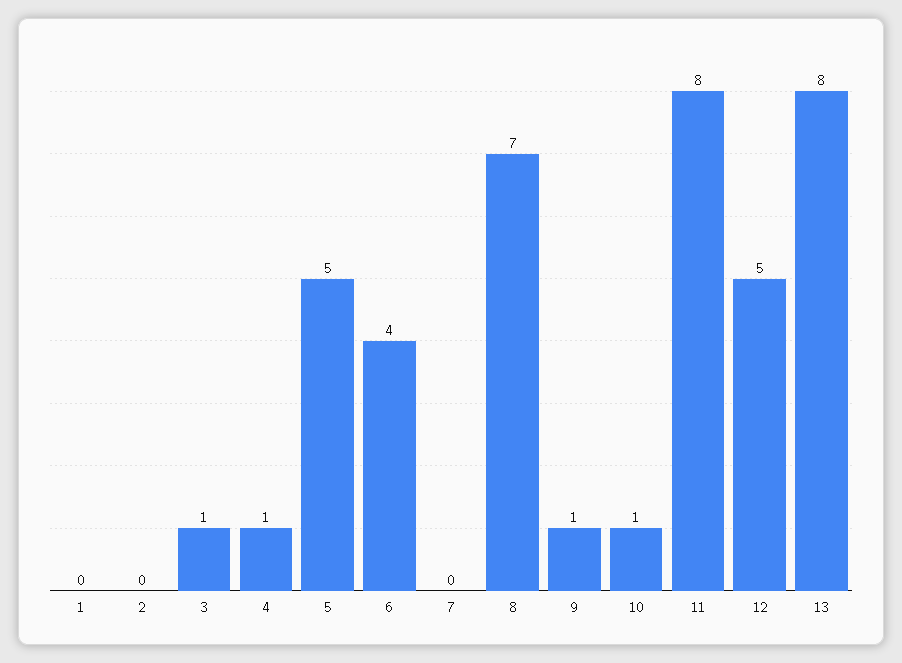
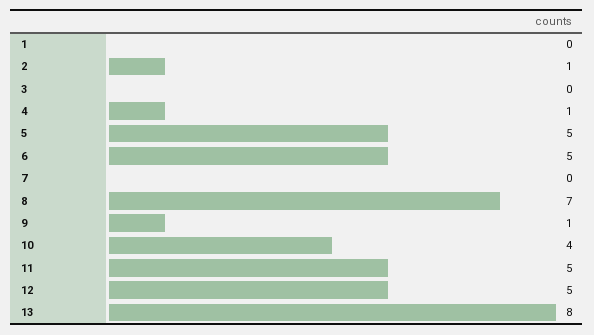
  {
    "1": 0,
-   "2": 0,
+   "2": 1,
-   "3": 1,
+   "3": 0,
    "4": 1,
    "5": 5,
-   "6": 4,
+   "6": 5,
    "7": 0,
    "8": 7,
    "9": 1,
-   "10": 1,
+   "10": 4,
-   "11": 8,
+   "11": 5,
    "12": 5,
    "13": 8
  }

